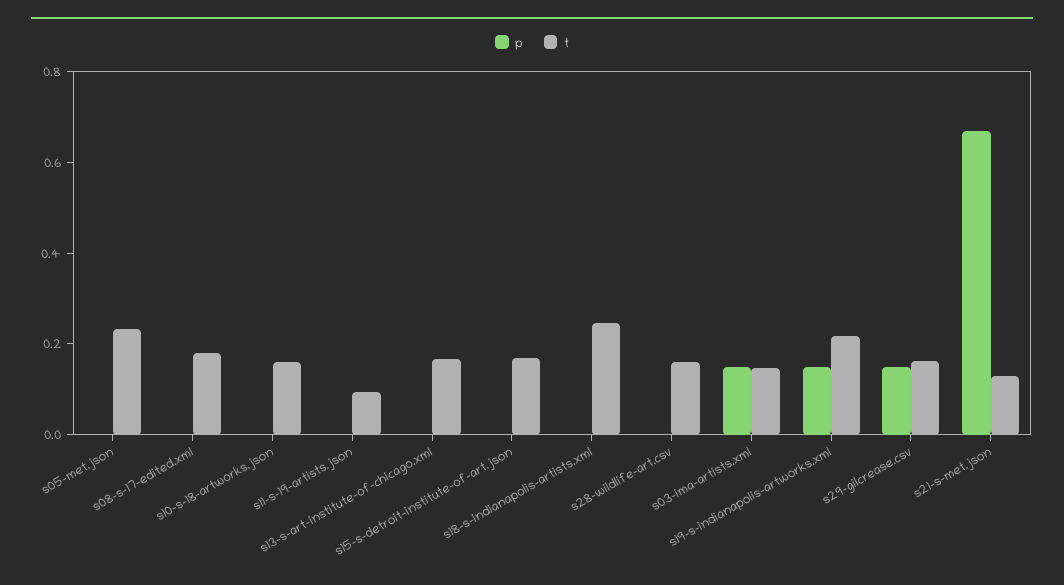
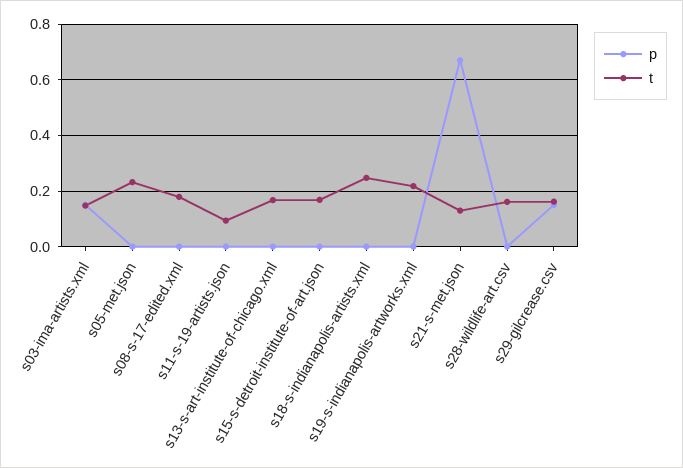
  {
    "p": {
      "s05-met.json": 0,
      "s08-s-17-edited.xml": 0,
-     "s10-s-18-artworks.json": 0,
      "s11-s-19-artists.json": 0,
      "s13-s-art-institute-of-chicago.xml": 0,
      "s15-s-detroit-institute-of-art.json": 0,
      "s18-s-indianapolis-artists.xml": 0,
      "s28-wildlife-art.csv": 0,
      "s03-ima-artists.xml": 0.15,
-     "s19-s-indianapolis-artworks.xml": 0.15,
+     "s19-s-indianapolis-artworks.xml": 0,
      "s29-gilcrease.csv": 0.15,
      "s21-s-met.json": 0.675
    },
    "t": {
      "s05-met.json": 0.225,
      "s08-s-17-edited.xml": 0.175,
-     "s10-s-18-artworks.json": 0.15,
      "s11-s-19-artists.json": 0.1,
      "s13-s-art-institute-of-chicago.xml": 0.175,
      "s15-s-detroit-institute-of-art.json": 0.175,
      "s18-s-indianapolis-artists.xml": 0.25,
      "s28-wildlife-art.csv": 0.15,
      "s03-ima-artists.xml": 0.15,
      "s19-s-indianapolis-artworks.xml": 0.225,
      "s29-gilcrease.csv": 0.15,
      "s21-s-met.json": 0.125
    }
  }

